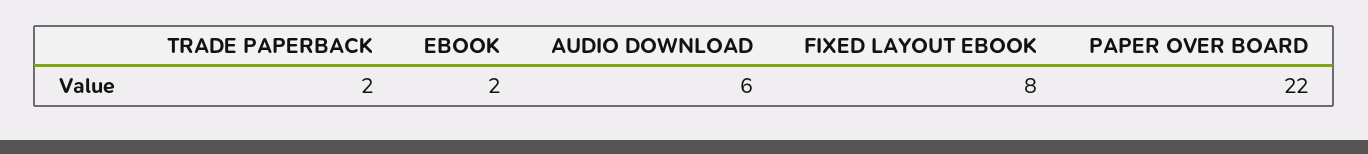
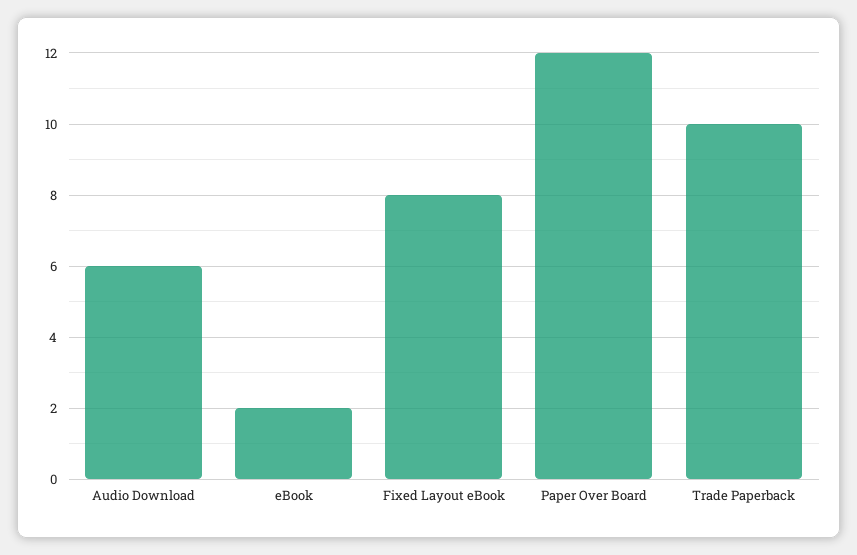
  {
-   "TRADE PAPERBACK": 2,
+   "TRADE PAPERBACK": 10,
    "EBOOK": 2,
    "AUDIO DOWNLOAD": 6,
    "FIXED LAYOUT EBOOK": 8,
-   "PAPER OVER BOARD": 22
+   "PAPER OVER BOARD": 12
  }

